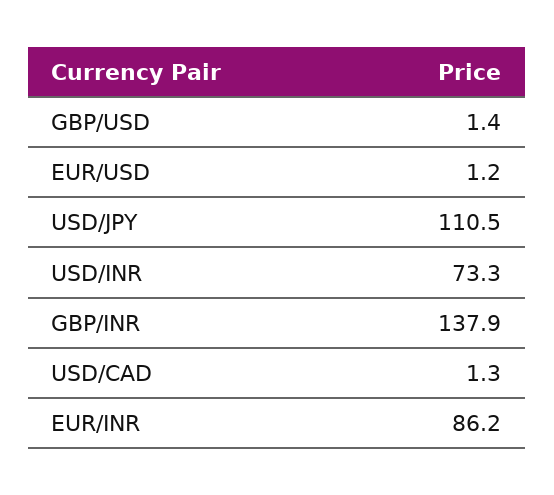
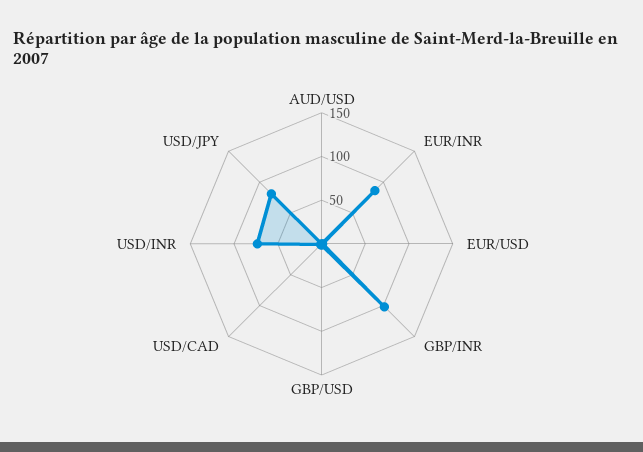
  {
    "GBP/USD": 1.4,
    "EUR/USD": 1.2,
-   "USD/JPY": 110.5,
+   "USD/JPY": 80,
    "USD/INR": 73.3,
-   "GBP/INR": 137.9,
+   "GBP/INR": 100,
    "USD/CAD": 1.3,
-   "EUR/INR": 86.2
+   "EUR/INR": 86.2,
+   "AUD/USD": 0
  }

